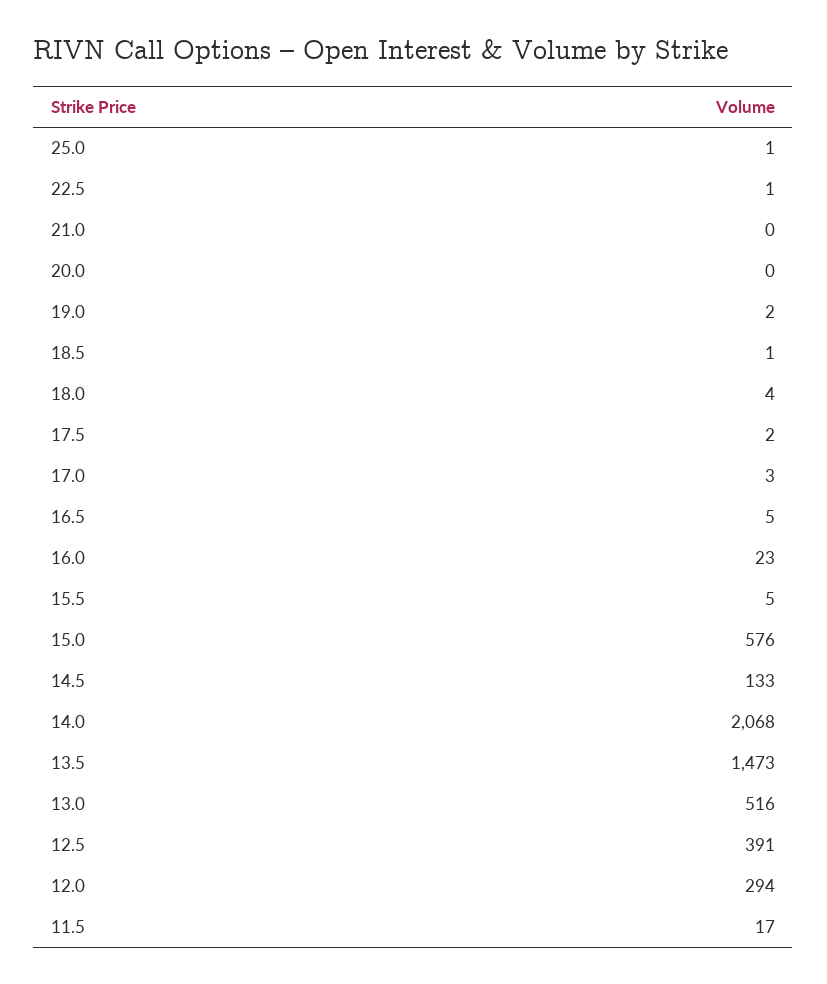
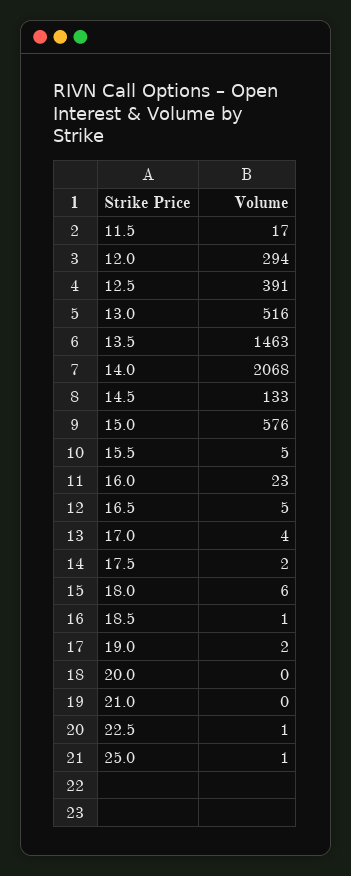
  {
    "25.0": 1,
    "22.5": 1,
    "21.0": 0,
    "20.0": 0,
    "19.0": 2,
    "18.5": 1,
-   "18.0": 4,
+   "18.0": 6,
    "17.5": 2,
-   "17.0": 3,
+   "17.0": 4,
    "16.5": 5,
    "16.0": 23,
    "15.5": 5,
    "15.0": 576,
    "14.5": 133,
    "14.0": 2068,
-   "13.5": 1473,
+   "13.5": 1463,
    "13.0": 516,
    "12.5": 391,
    "12.0": 294,
    "11.5": 17
  }

